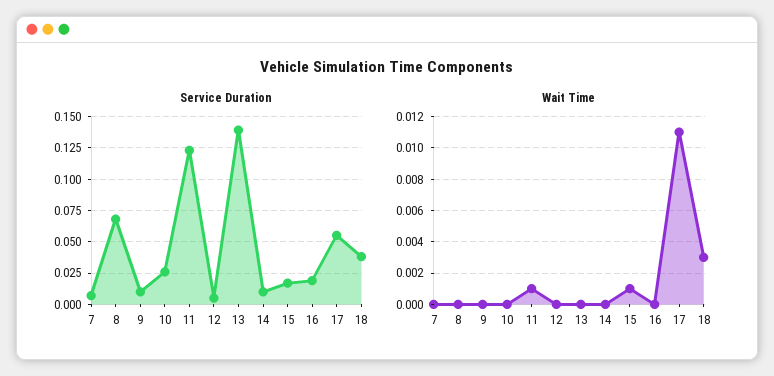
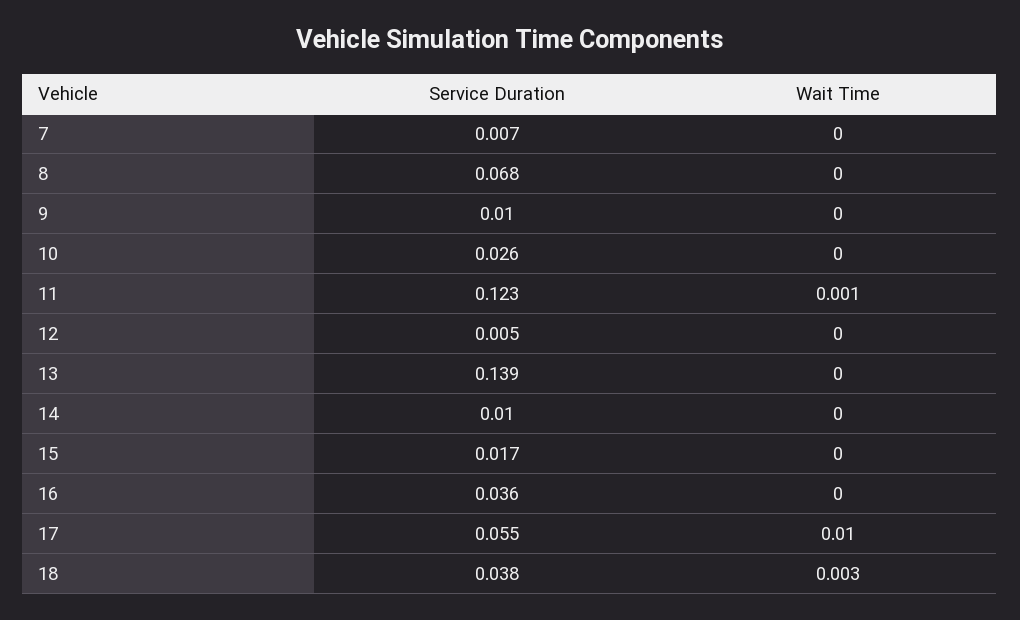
  {
    "Service Duration": {
      "7": 0.007,
      "8": 0.068,
      "9": 0.01,
      "10": 0.026,
      "11": 0.123,
      "12": 0.005,
      "13": 0.139,
      "14": 0.01,
      "15": 0.017,
-     "16": 0.02,
+     "16": 0.036,
      "17": 0.055,
      "18": 0.038
    },
    "Wait Time": {
      "7": 0,
      "8": 0,
      "9": 0,
      "10": 0,
      "11": 0.001,
      "12": 0,
      "13": 0,
      "14": 0,
-     "15": 0.001,
+     "15": 0,
      "16": 0,
-     "17": 0.011,
+     "17": 0.01,
      "18": 0.003
    }
  }

